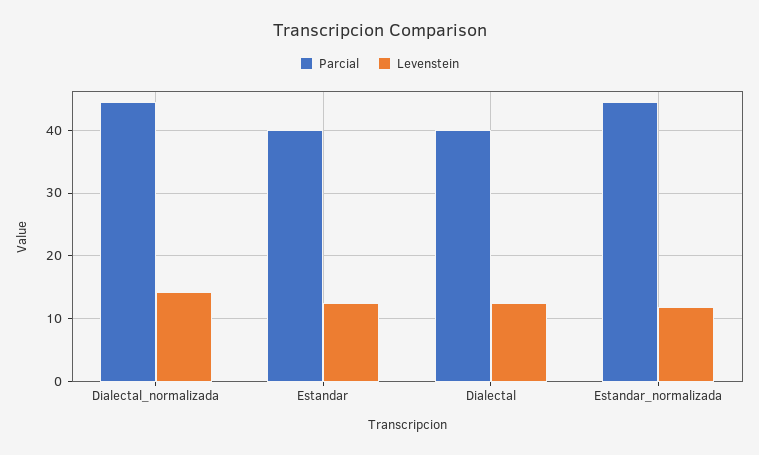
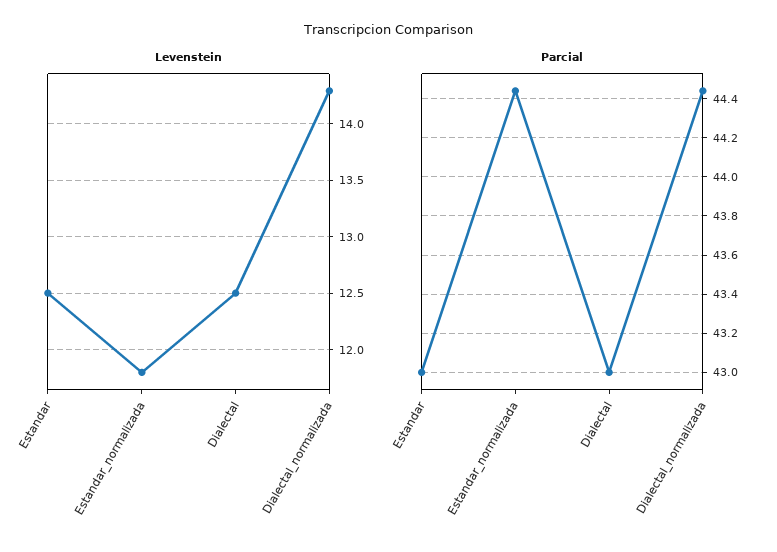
  {
    "Parcial": {
      "Dialectal_normalizada": 44.45,
-     "Estandar": 40,
+     "Estandar": 43,
-     "Dialectal": 40,
+     "Dialectal": 43,
      "Estandar_normalizada": 44.45
    },
    "Levenstein": {
      "Dialectal_normalizada": 14.3,
      "Estandar": 12.5,
      "Dialectal": 12.5,
      "Estandar_normalizada": 11.8
    }
  }

